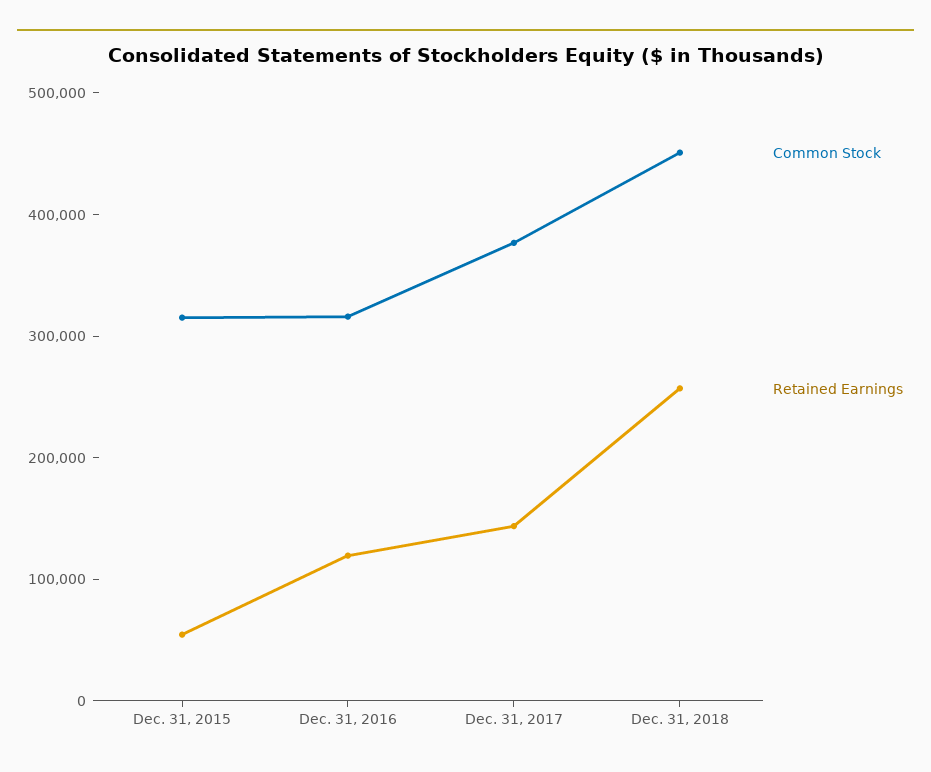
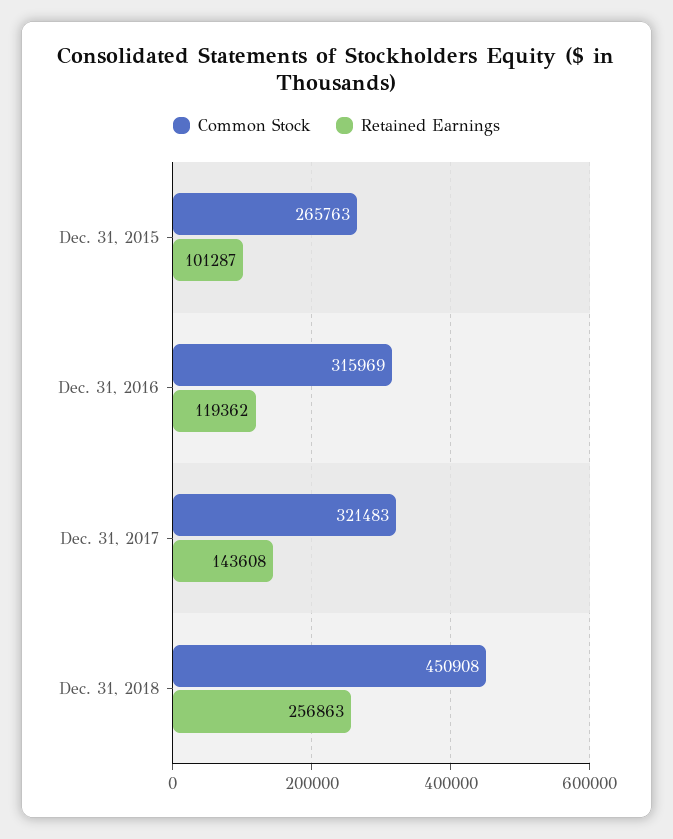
  {
    "Common Stock": {
-     "Dec. 31, 2015": 320000,
+     "Dec. 31, 2015": 265763,
      "Dec. 31, 2016": 315969,
-     "Dec. 31, 2017": 380000,
+     "Dec. 31, 2017": 321483,
      "Dec. 31, 2018": 450908
    },
    "Retained Earnings": {
-     "Dec. 31, 2015": 60000,
+     "Dec. 31, 2015": 101287,
      "Dec. 31, 2016": 119362,
      "Dec. 31, 2017": 143608,
      "Dec. 31, 2018": 256863
    }
  }

